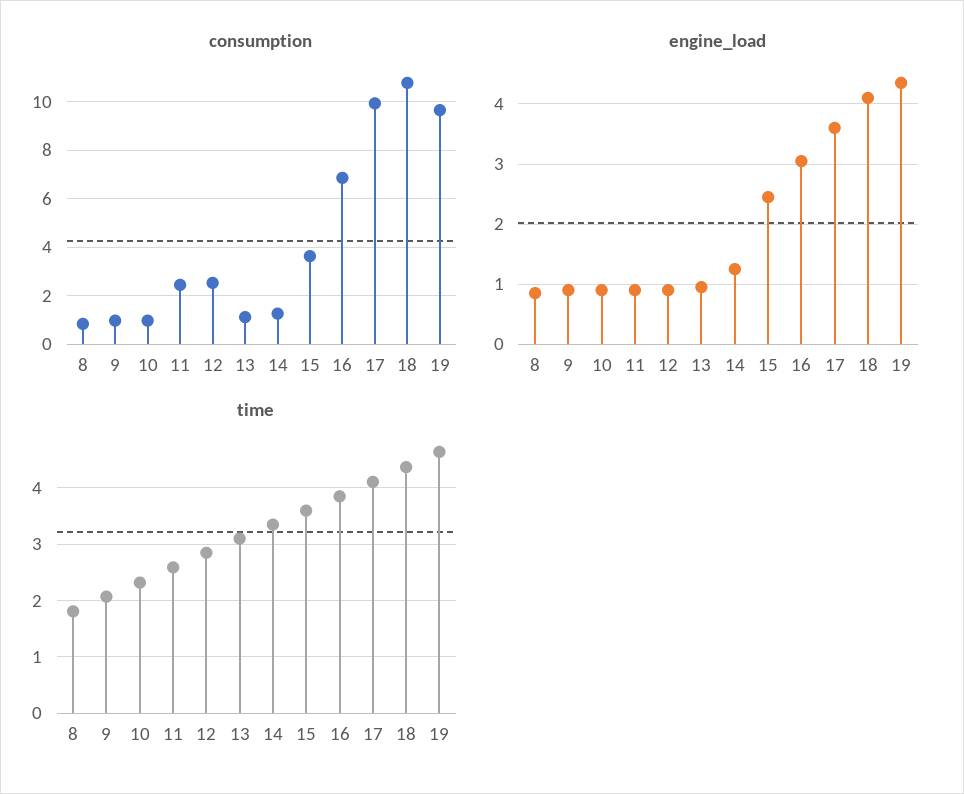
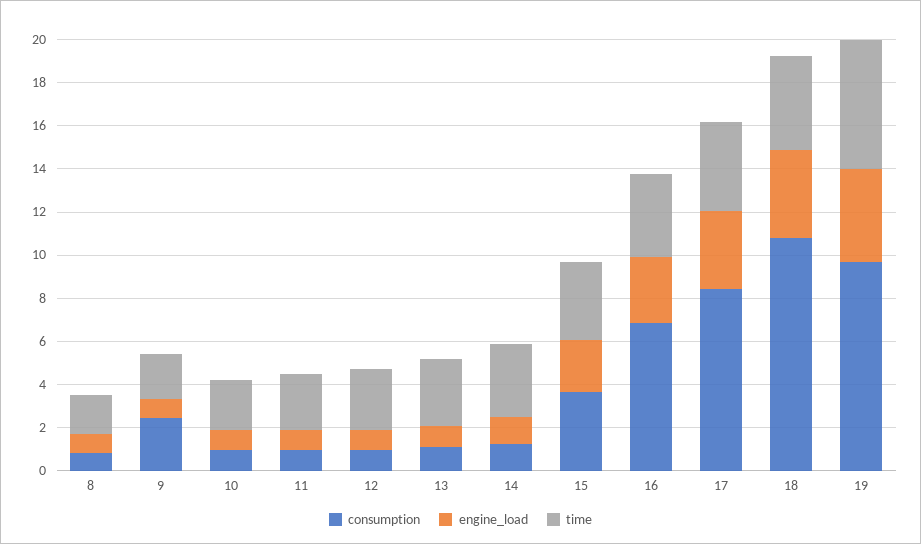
  {
    "consumption": {
      "8": 0.75,
-     "9": 1,
+     "9": 2.5,
      "10": 1,
-     "11": 2.5,
+     "11": 1,
-     "12": 2.5,
+     "12": 1,
      "13": 1,
      "14": 1.25,
      "15": 3.75,
      "16": 6.75,
-     "17": 10,
+     "17": 8.5,
      "18": 10.75,
      "19": 9.75
    },
    "engine_load": {
      "8": 0.9,
      "9": 0.9,
      "10": 0.9,
      "11": 0.9,
      "12": 0.9,
      "13": 1,
      "14": 1.3,
      "15": 2.5,
      "16": 3.1,
      "17": 3.6,
      "18": 4.1,
      "19": 4.4
    },
    "time": {
      "8": 1.8,
      "9": 2,
      "10": 2.4,
      "11": 2.6,
      "12": 2.8,
      "13": 3.2,
      "14": 3.4,
      "15": 3.6,
      "16": 3.8,
      "17": 4.2,
      "18": 4.4,
-     "19": 4.6
+     "19": 6
    }
  }

